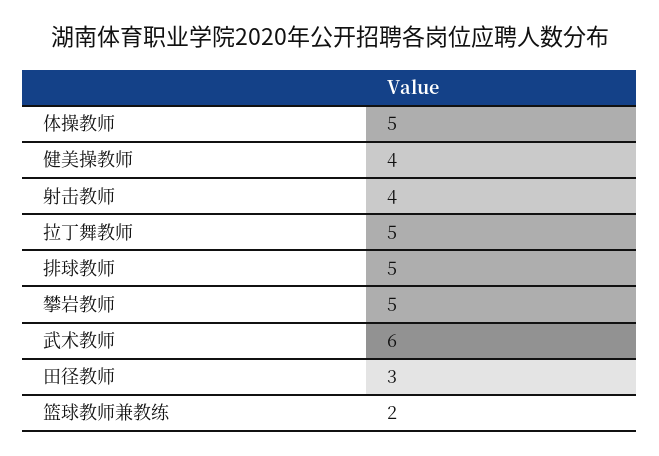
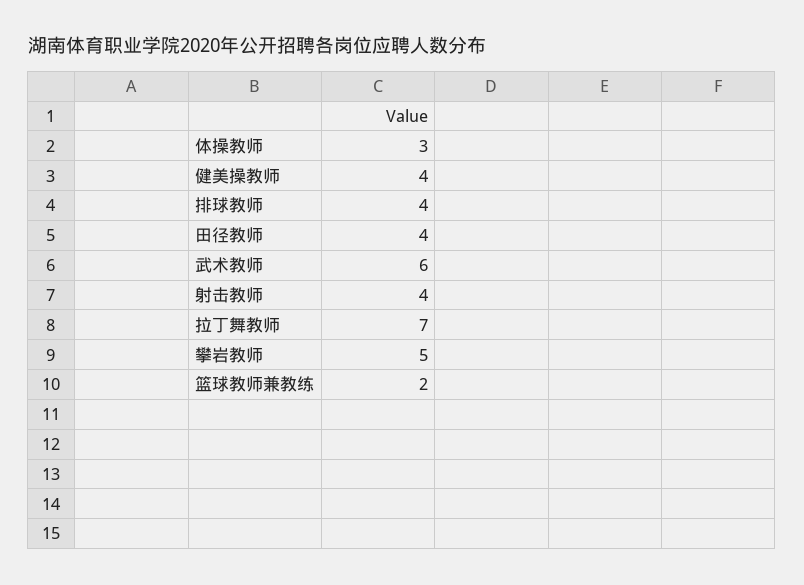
  {
-   "体操教师": 5,
+   "体操教师": 3,
    "健美操教师": 4,
    "射击教师": 4,
-   "拉丁舞教师": 5,
+   "拉丁舞教师": 7,
-   "排球教师": 5,
+   "排球教师": 4,
    "攀岩教师": 5,
    "武术教师": 6,
-   "田径教师": 3,
+   "田径教师": 4,
    "篮球教师兼教练": 2
  }

